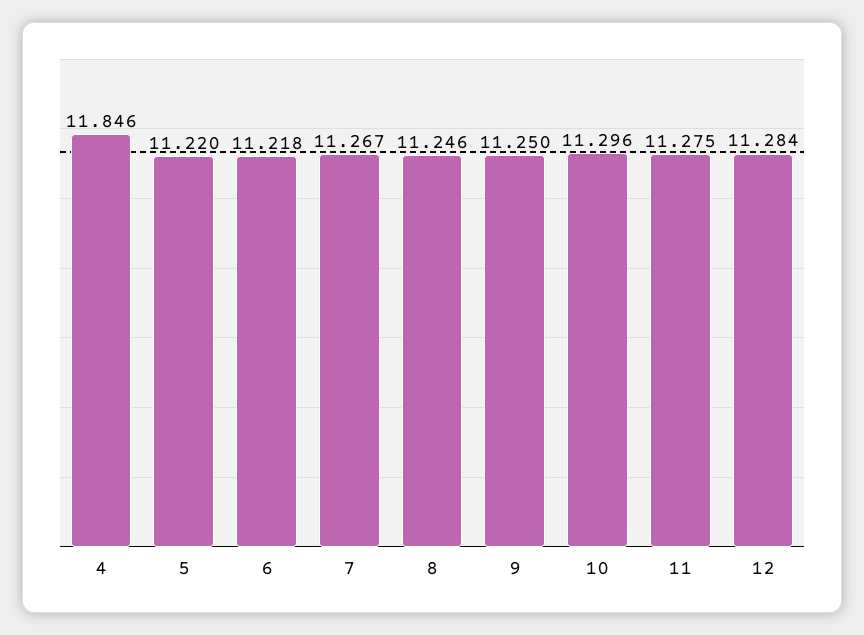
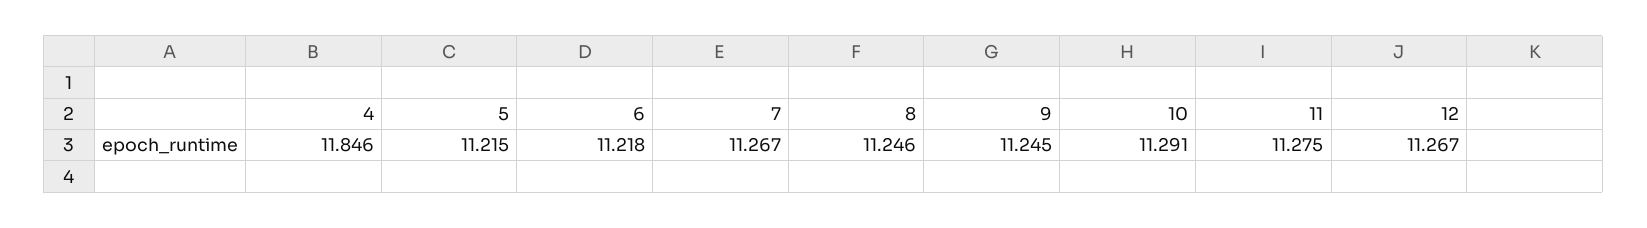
  {
    "4": 11.846,
-   "5": 11.22,
+   "5": 11.215,
    "6": 11.218,
    "7": 11.267,
    "8": 11.246,
-   "9": 11.25,
+   "9": 11.245,
-   "10": 11.296,
+   "10": 11.291,
    "11": 11.275,
-   "12": 11.284
+   "12": 11.267
  }

